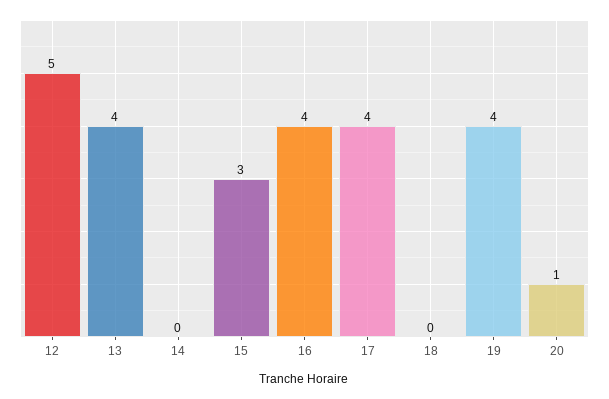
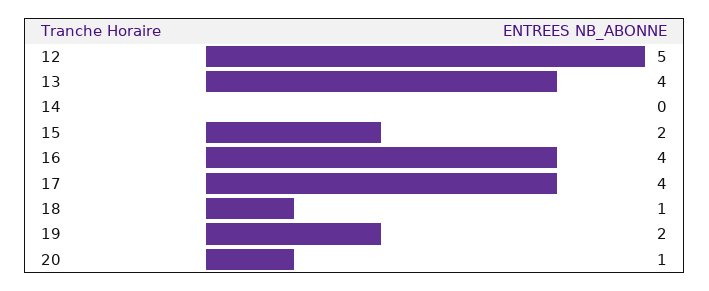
  {
    "12": 5,
    "13": 4,
    "14": 0,
-   "15": 3,
+   "15": 2,
    "16": 4,
    "17": 4,
-   "18": 0,
+   "18": 1,
-   "19": 4,
+   "19": 2,
    "20": 1
  }

